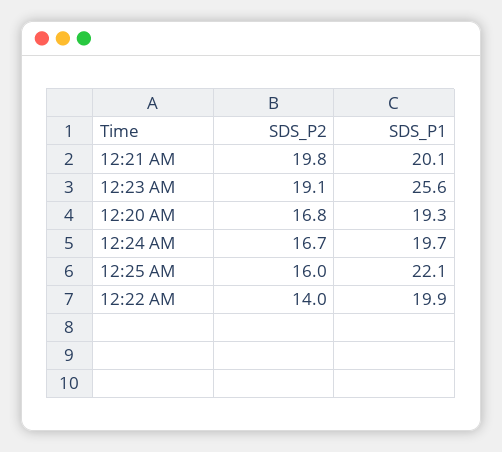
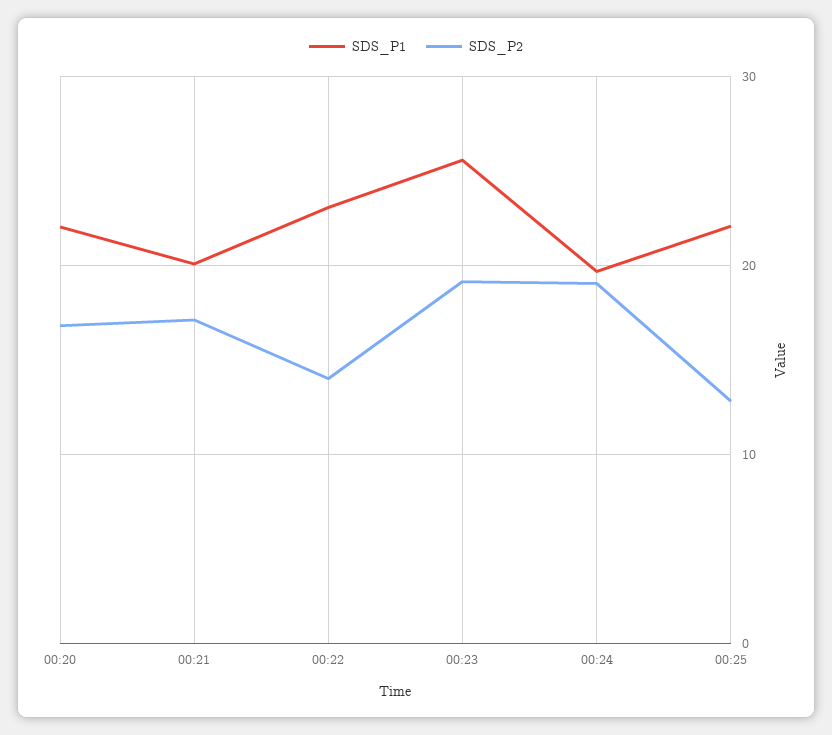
  {
    "SDS_P2": {
-     "12:21 AM": 19.8,
+     "12:21 AM": 17,
      "12:23 AM": 19.1,
      "12:20 AM": 16.8,
-     "12:24 AM": 16.7,
+     "12:24 AM": 19,
-     "12:25 AM": 16,
+     "12:25 AM": 13,
      "12:22 AM": 14
    },
    "SDS_P1": {
      "12:21 AM": 20.1,
      "12:23 AM": 25.6,
-     "12:20 AM": 19.3,
+     "12:20 AM": 22,
      "12:24 AM": 19.7,
      "12:25 AM": 22.1,
-     "12:22 AM": 19.9
+     "12:22 AM": 23
    }
  }

